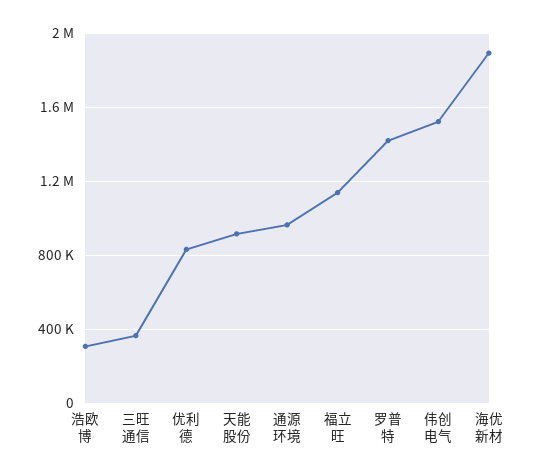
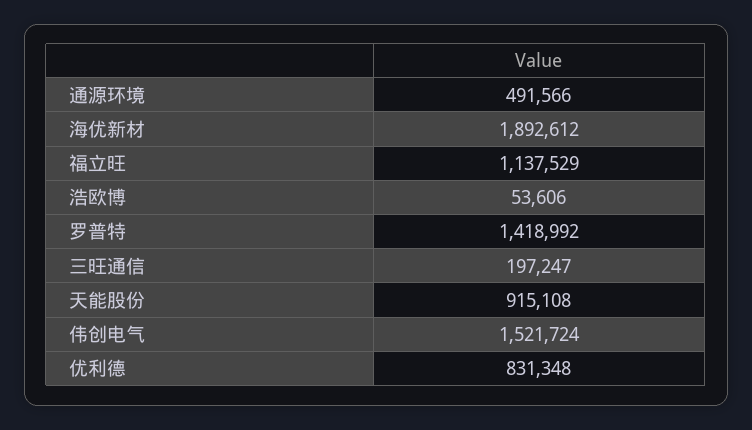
  {
-   "浩欧博": 300000,
+   "浩欧博": 53606,
-   "三旺通信": 350000,
+   "三旺通信": 197247,
    "优利德": 831348,
    "天能股份": 915108,
-   "通源环境": 950000,
+   "通源环境": 491566,
    "福立旺": 1137529,
    "罗普特": 1418992,
    "伟创电气": 1521724,
    "海优新材": 1892612
  }

